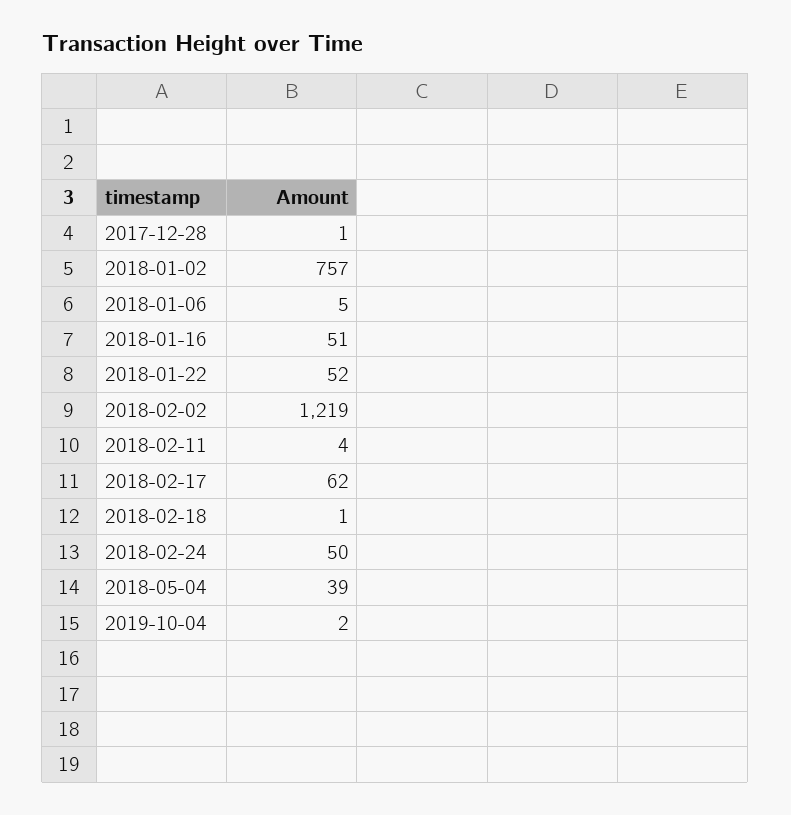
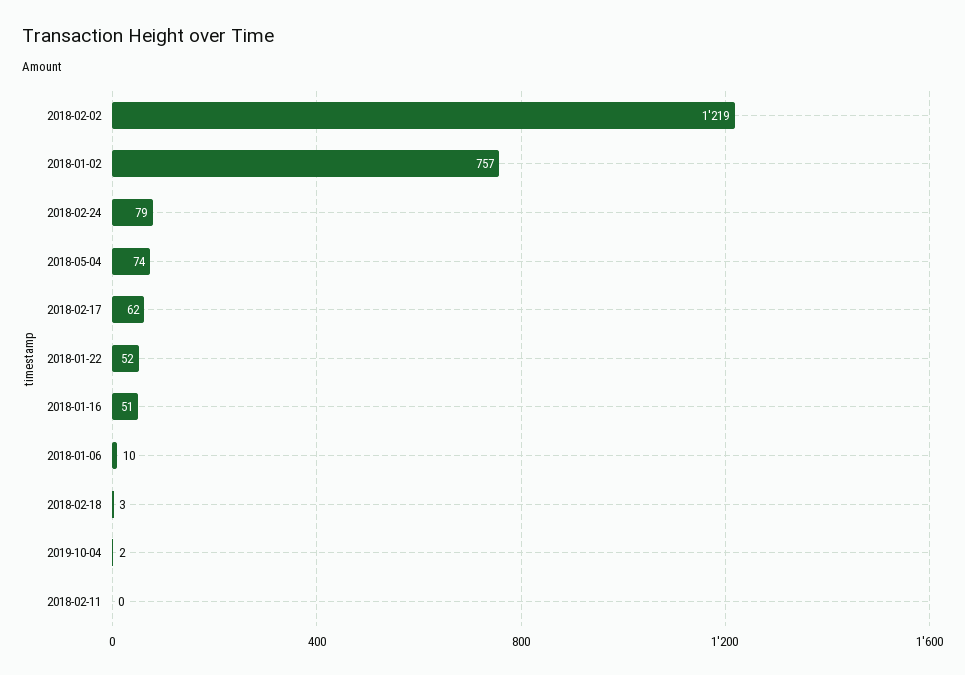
  {
-   "2017-12-28": 1,
    "2018-01-02": 757,
-   "2018-01-06": 5,
+   "2018-01-06": 10,
    "2018-01-16": 51,
    "2018-01-22": 52,
    "2018-02-02": 1219,
-   "2018-02-11": 4,
+   "2018-02-11": 0,
    "2018-02-17": 62,
-   "2018-02-18": 1,
+   "2018-02-18": 3,
-   "2018-02-24": 50,
+   "2018-02-24": 79,
-   "2018-05-04": 39,
+   "2018-05-04": 74,
    "2019-10-04": 2
  }

